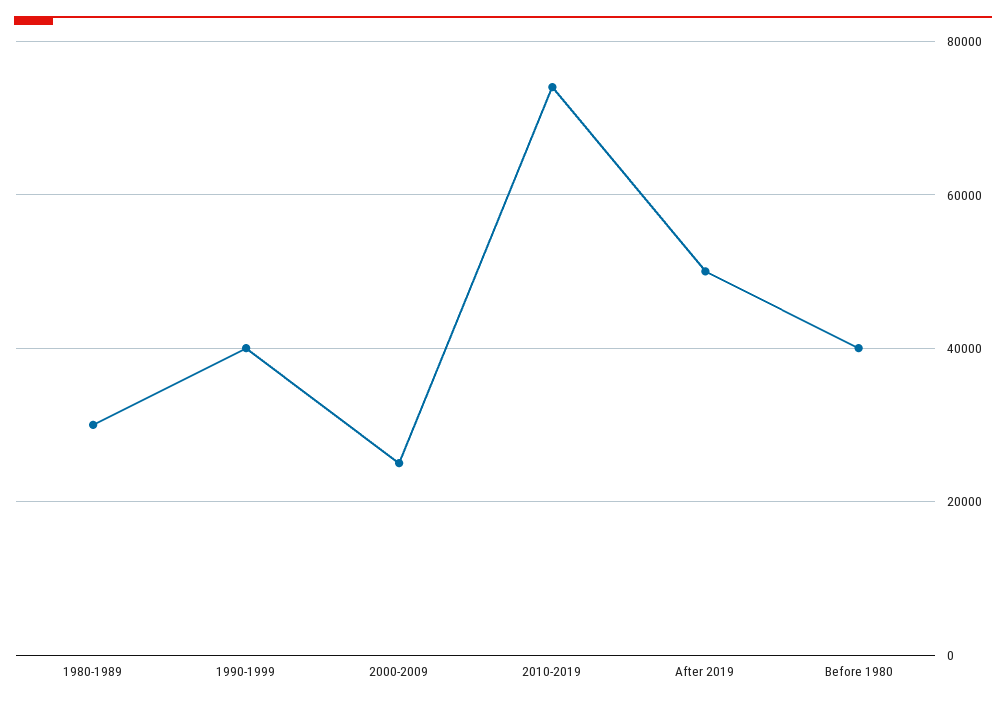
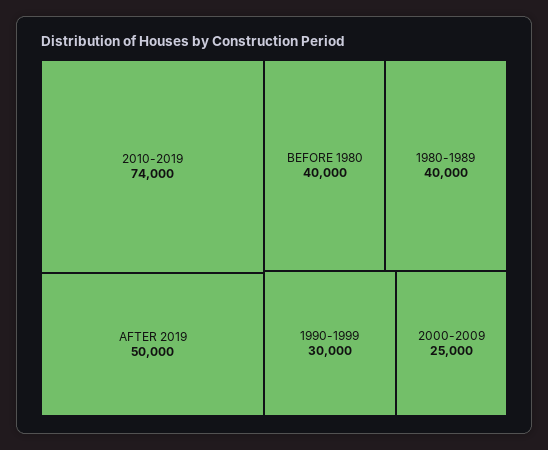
  {
-   "1980-1989": 30000,
+   "1980-1989": 40000,
-   "1990-1999": 40000,
+   "1990-1999": 30000,
    "2000-2009": 25000,
    "2010-2019": 74000,
    "After 2019": 50000,
    "Before 1980": 40000
  }

